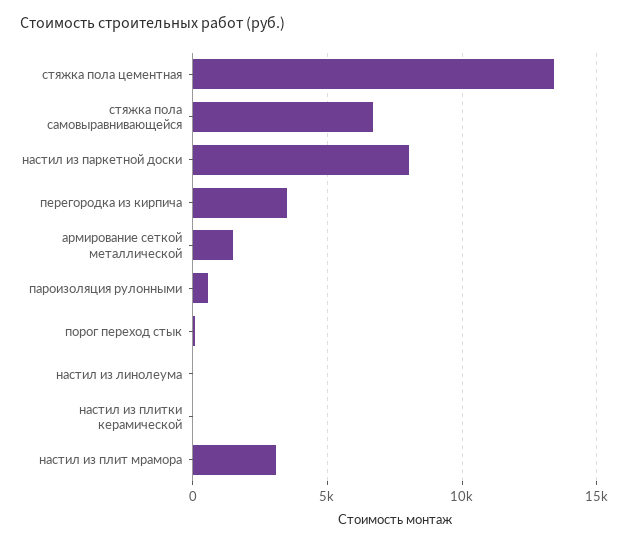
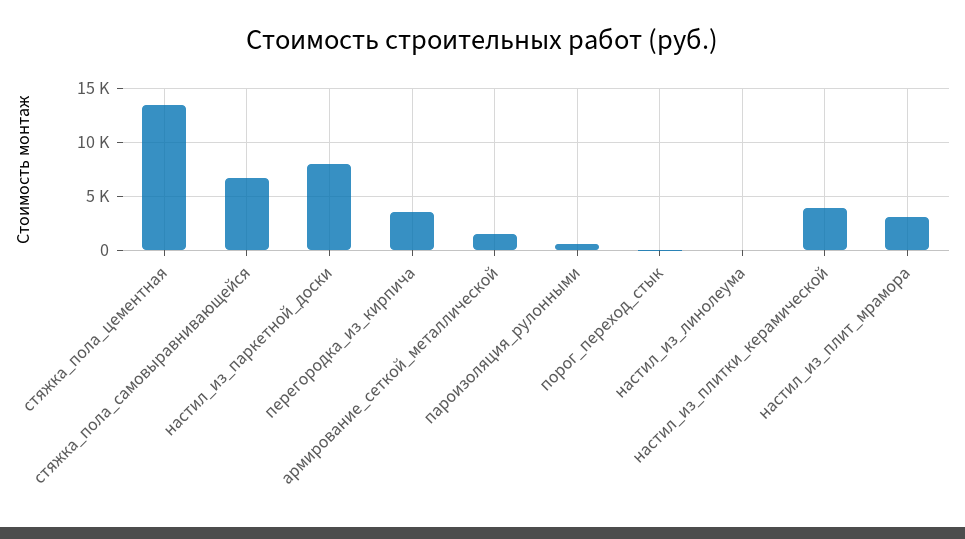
  {
    "стяжка пола цементная": 13500,
    "стяжка пола самовыравнивающейся": 6500,
    "настил из паркетной доски": 8000,
    "перегородка из кирпича": 3500,
    "армирование сеткой металлической": 1500,
    "пароизоляция рулонными": 500,
    "порог переход стык": 0,
    "настил из линолеума": 0,
-   "настил из плитки керамической": 0,
+   "настил из плитки керамической": 4000,
    "настил из плит мрамора": 3000
  }

